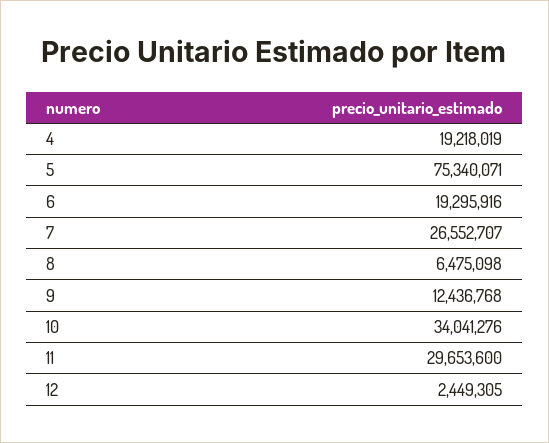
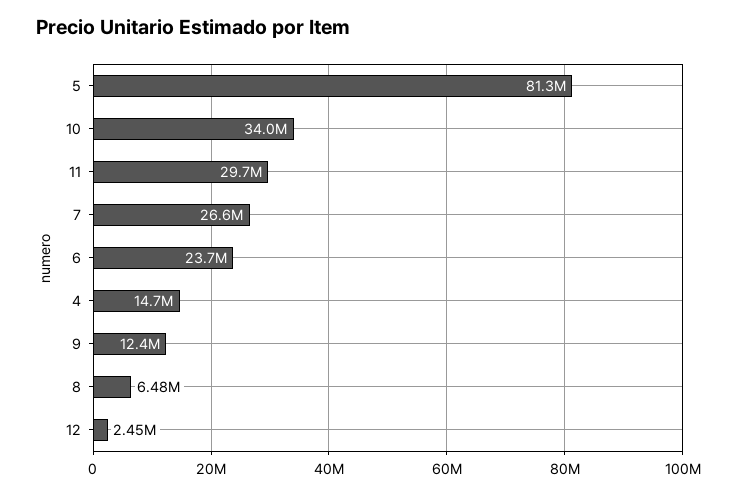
  {
-   "4": 19218019,
+   "4": 14700000,
-   "5": 75340071,
+   "5": 81300000,
-   "6": 19295916,
+   "6": 23700000,
    "7": 26552707,
    "8": 6475098,
    "9": 12436768,
    "10": 34041276,
    "11": 29653600,
    "12": 2449305
  }

